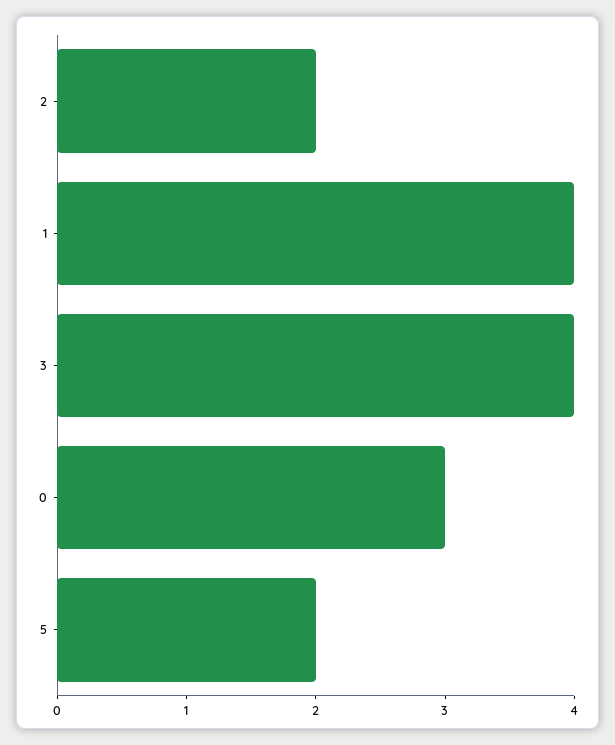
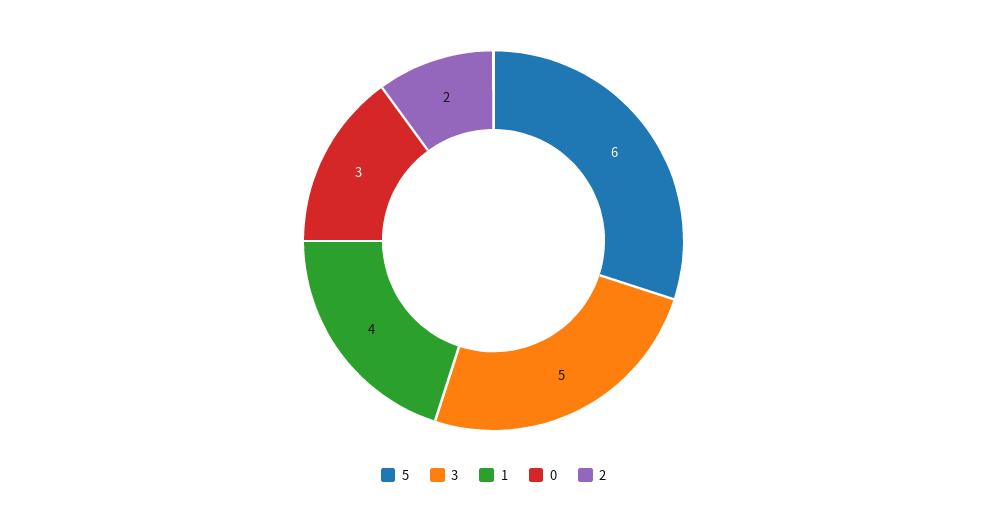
  {
    "2": 2,
    "1": 4,
-   "3": 4,
+   "3": 5,
    "0": 3,
-   "5": 2
+   "5": 6
  }

